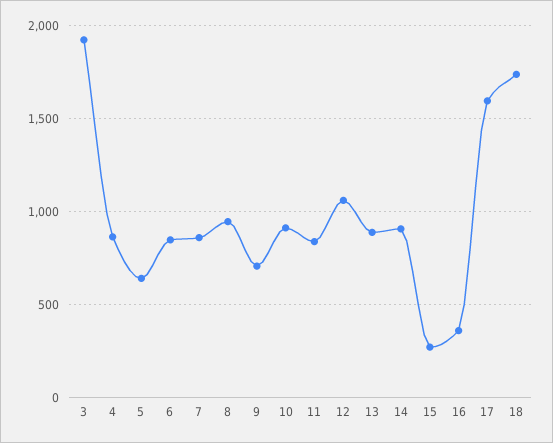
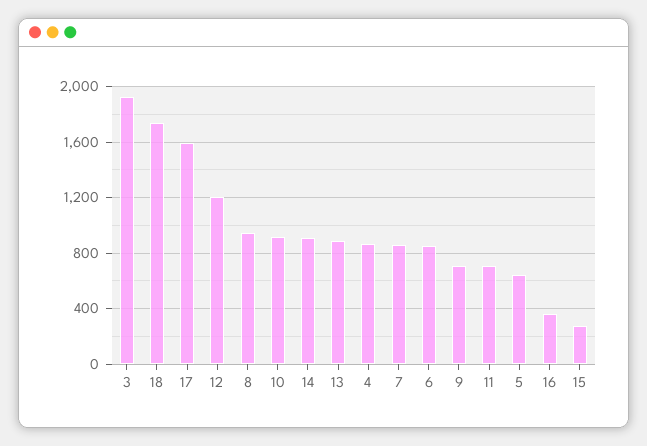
  {
    "3": 1900,
    "4": 850,
    "5": 650,
    "6": 850,
    "7": 850,
    "8": 950,
    "9": 700,
    "10": 900,
-   "11": 850,
+   "11": 700,
-   "12": 1050,
+   "12": 1200,
    "13": 900,
    "14": 900,
    "15": 250,
    "16": 350,
    "17": 1600,
    "18": 1750
  }

